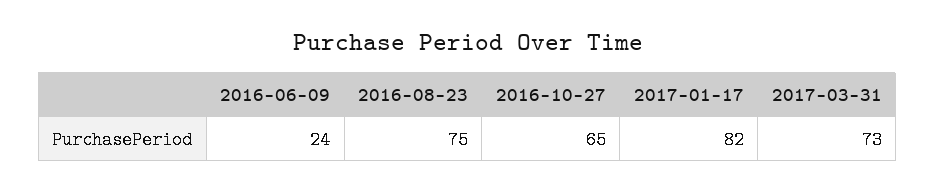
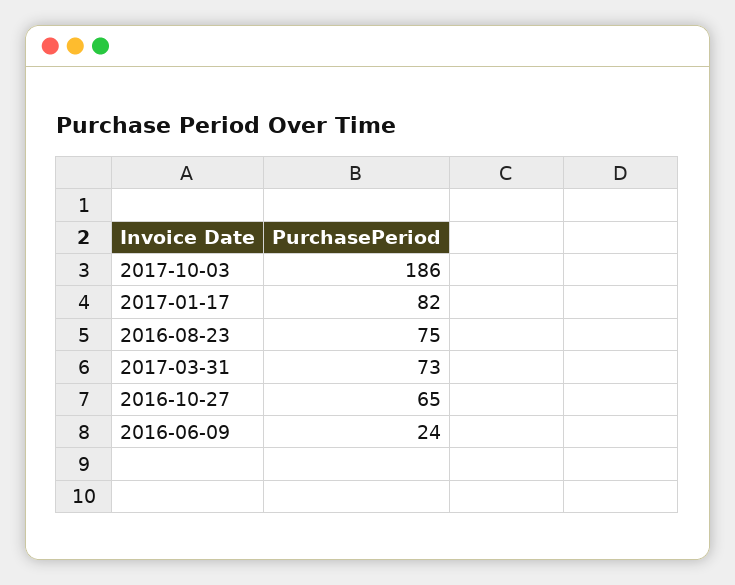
  {
    "2016-06-09": 24,
    "2016-08-23": 75,
    "2016-10-27": 65,
    "2017-01-17": 82,
-   "2017-03-31": 73
+   "2017-03-31": 73,
+   "2017-10-03": 186
  }

